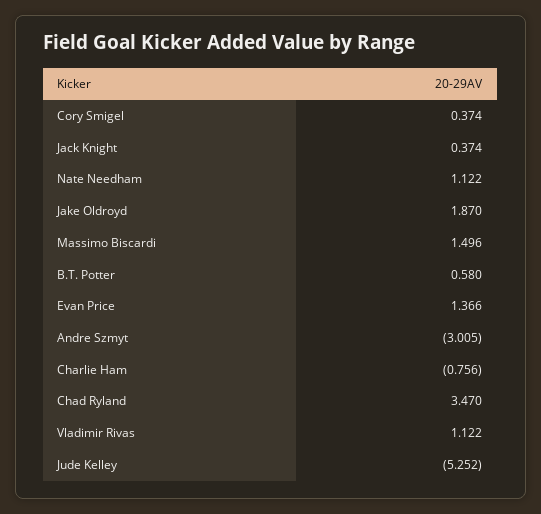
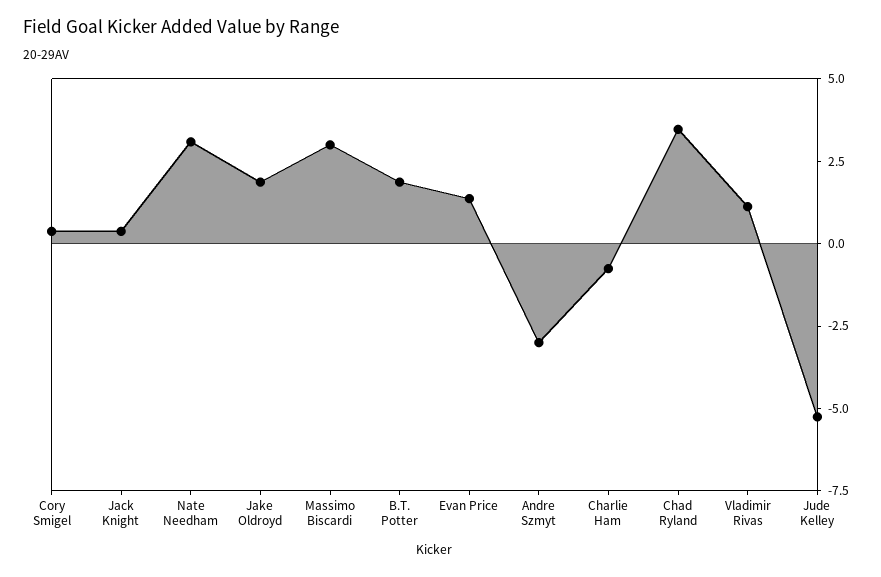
  {
    "Cory Smigel": 0.374,
    "Jack Knight": 0.374,
-   "Nate Needham": 1.122,
+   "Nate Needham": 3,
    "Jake Oldroyd": 1.87,
-   "Massimo Biscardi": 1.496,
+   "Massimo Biscardi": 3,
-   "B.T. Potter": 0.58,
+   "B.T. Potter": 2,
    "Evan Price": 1.366,
    "Andre Szmyt": -3.005,
    "Charlie Ham": -0.756,
    "Chad Ryland": 3.47,
    "Vladimir Rivas": 1.122,
    "Jude Kelley": -5.252
  }

